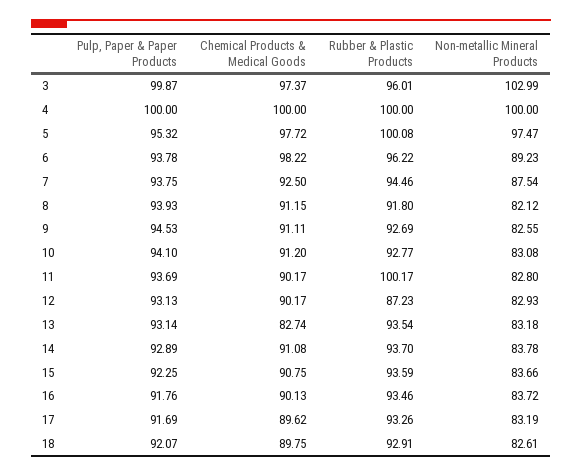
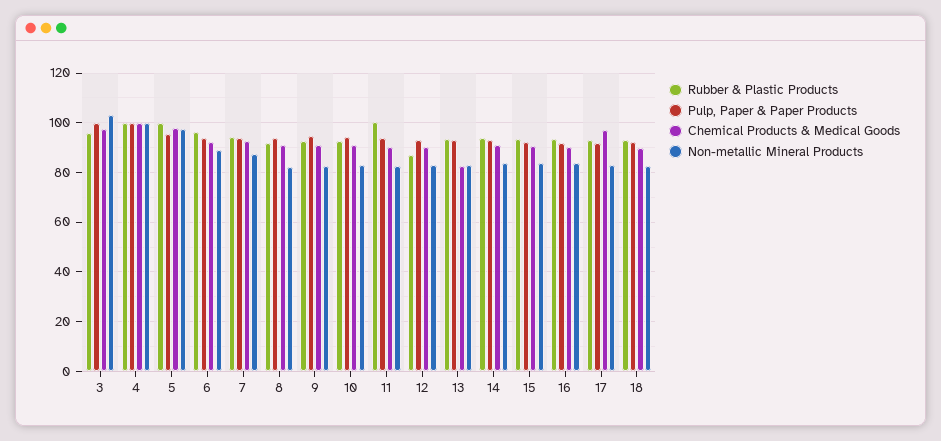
  {
    "Pulp, Paper & Paper Products": {
      "3": 99.87,
      "4": 100,
      "5": 95.32,
      "6": 93.78,
      "7": 93.75,
      "8": 93.93,
      "9": 94.53,
      "10": 94.1,
      "11": 93.69,
      "12": 93.13,
      "13": 93.14,
      "14": 92.89,
      "15": 92.25,
      "16": 91.76,
      "17": 91.69,
      "18": 92.07
    },
    "Chemical Products & Medical Goods": {
      "3": 97.37,
      "4": 100,
      "5": 97.72,
-     "6": 98.22,
+     "6": 92.5,
      "7": 92.5,
      "8": 91.15,
      "9": 91.11,
      "10": 91.2,
      "11": 90.17,
      "12": 90.17,
      "13": 82.74,
      "14": 91.08,
      "15": 90.75,
      "16": 90.13,
-     "17": 89.62,
+     "17": 97.5,
      "18": 89.75
    },
    "Rubber & Plastic Products": {
      "3": 96.01,
      "4": 100,
      "5": 100.08,
      "6": 96.22,
      "7": 94.46,
      "8": 91.8,
      "9": 92.69,
      "10": 92.77,
      "11": 100.17,
      "12": 87.23,
      "13": 93.54,
      "14": 93.7,
      "15": 93.59,
      "16": 93.46,
      "17": 93.26,
      "18": 92.91
    },
    "Non-metallic Mineral Products": {
      "3": 102.99,
      "4": 100,
      "5": 97.47,
      "6": 89.23,
      "7": 87.54,
      "8": 82.12,
      "9": 82.55,
      "10": 83.08,
      "11": 82.8,
      "12": 82.93,
      "13": 83.18,
      "14": 83.78,
      "15": 83.66,
      "16": 83.72,
      "17": 83.19,
      "18": 82.61
    }
  }

